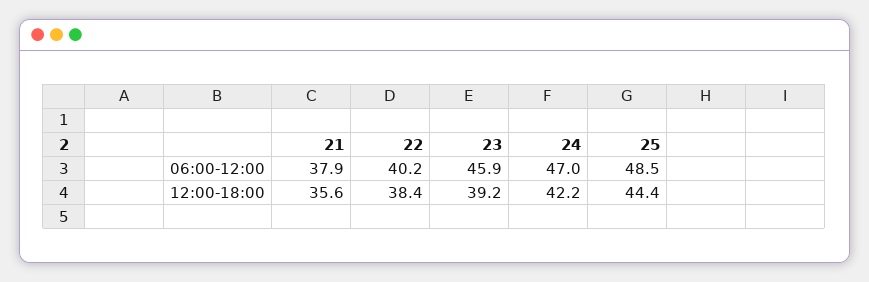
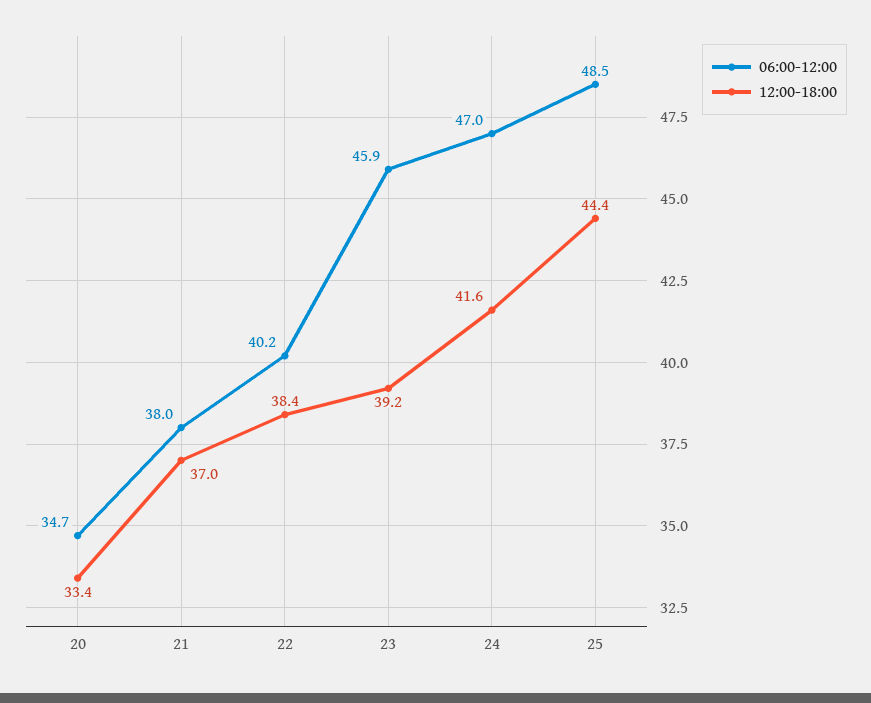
  {
    "06:00-12:00": {
-     "21": 37.9,
+     "21": 38,
      "22": 40.2,
      "23": 45.9,
      "24": 47,
-     "25": 48.5
+     "25": 48.5,
+     "20": 34.7
    },
    "12:00-18:00": {
-     "21": 35.6,
+     "21": 37,
      "22": 38.4,
      "23": 39.2,
-     "24": 42.2,
+     "24": 41.6,
-     "25": 44.4
+     "25": 44.4,
+     "20": 33.4
    }
  }

